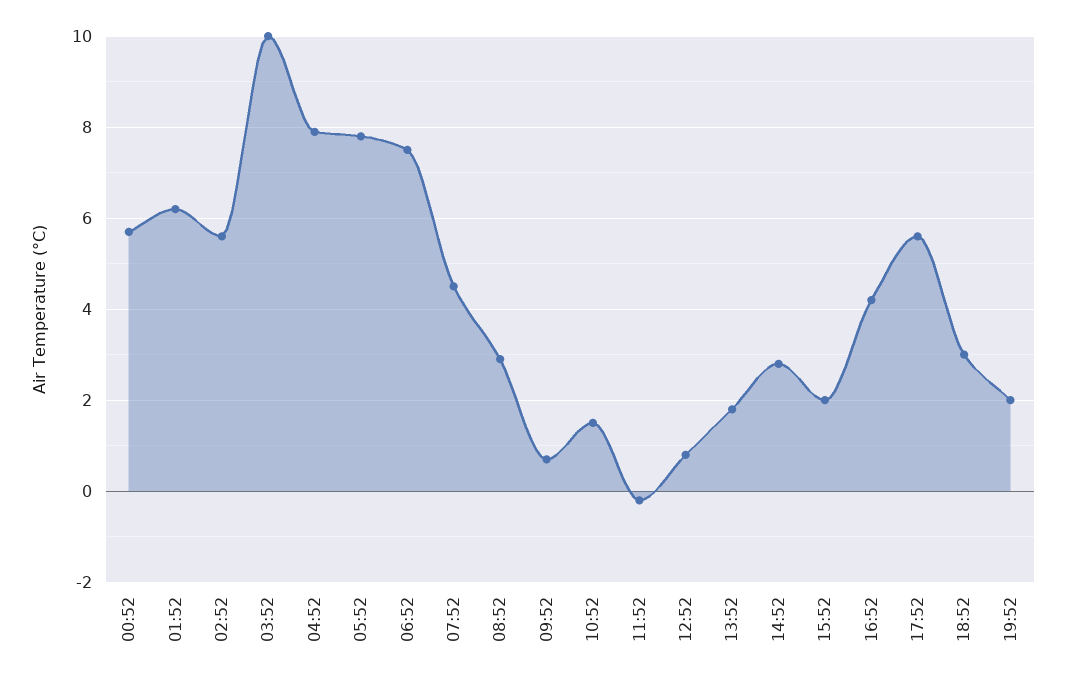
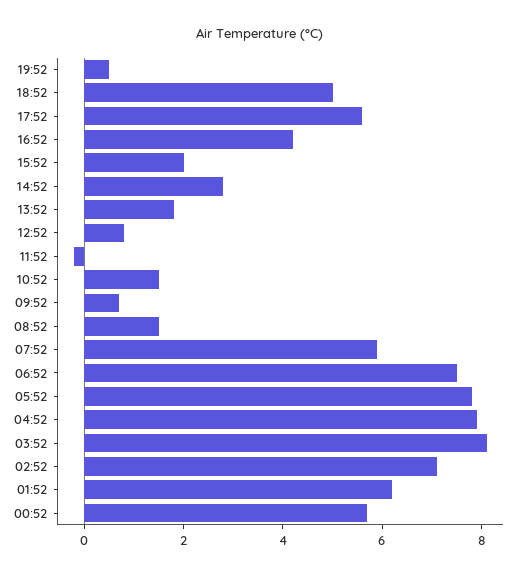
  {
    "00:52": 5.5,
    "01:52": 6,
-   "02:52": 5.5,
+   "02:52": 7,
-   "03:52": 10,
+   "03:52": 8,
    "04:52": 8,
    "05:52": 8,
    "06:52": 7.5,
-   "07:52": 4.5,
+   "07:52": 6,
-   "08:52": 3,
+   "08:52": 1.5,
    "09:52": 0.5,
    "10:52": 1.5,
    "11:52": 0,
    "12:52": 1,
    "13:52": 2,
    "14:52": 3,
    "15:52": 2,
    "16:52": 4,
    "17:52": 5.5,
-   "18:52": 3,
+   "18:52": 5,
-   "19:52": 2
+   "19:52": 0.5
  }

